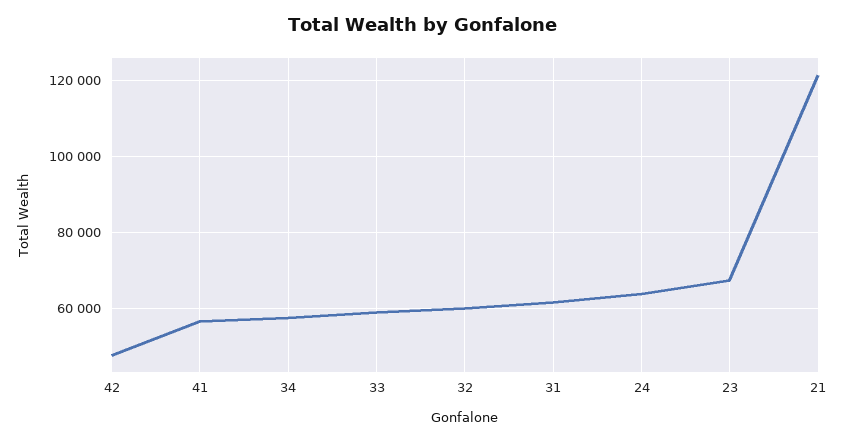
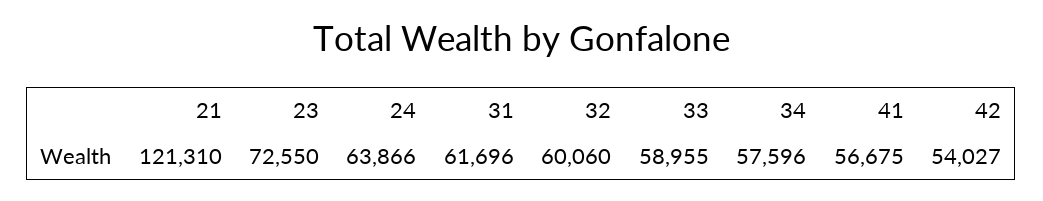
  {
-   "42": 48000,
+   "42": 54027,
    "41": 56675,
    "34": 57596,
    "33": 58955,
    "32": 60060,
    "31": 61696,
    "24": 63866,
-   "23": 68000,
+   "23": 72550,
    "21": 121310
  }

